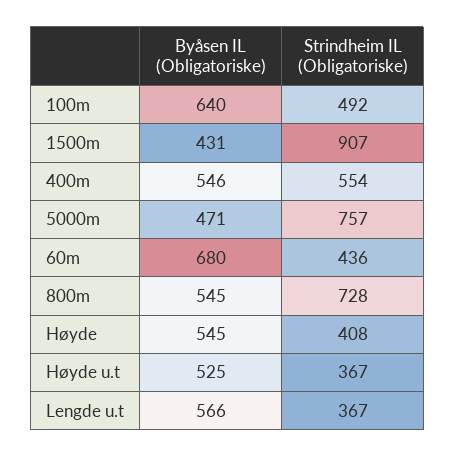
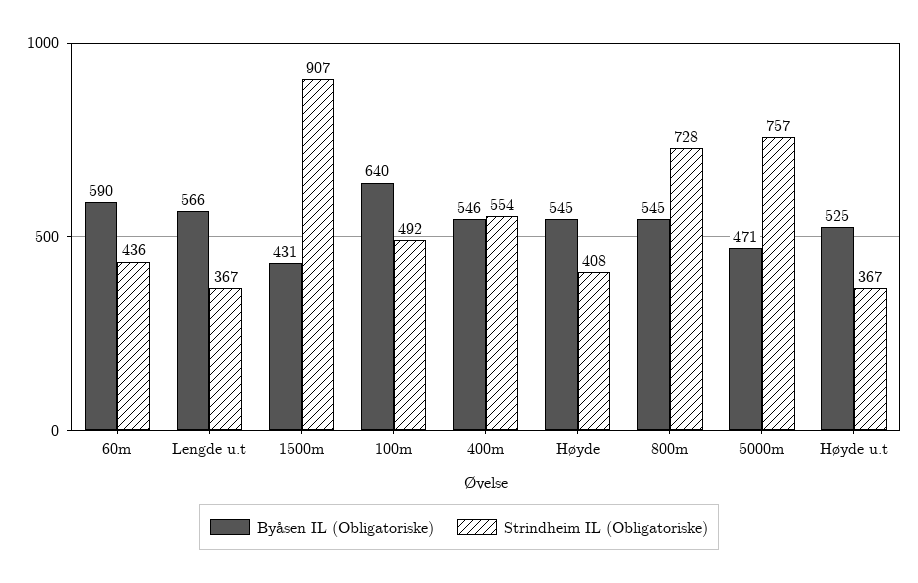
  {
    "Byåsen IL (Obligatoriske)": {
      "100m": 640,
      "1500m": 431,
      "400m": 546,
      "5000m": 471,
-     "60m": 680,
+     "60m": 590,
      "800m": 545,
      "Høyde": 545,
      "Høyde u.t": 525,
      "Lengde u.t": 566
    },
    "Strindheim IL (Obligatoriske)": {
      "100m": 492,
      "1500m": 907,
      "400m": 554,
      "5000m": 757,
      "60m": 436,
      "800m": 728,
      "Høyde": 408,
      "Høyde u.t": 367,
      "Lengde u.t": 367
    }
  }

